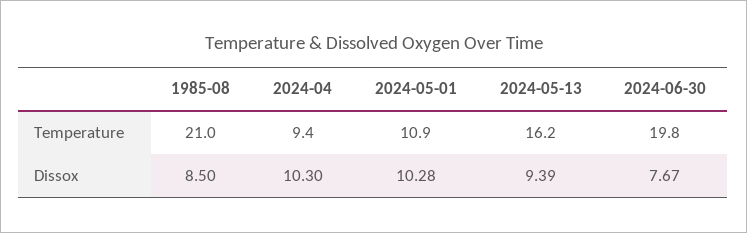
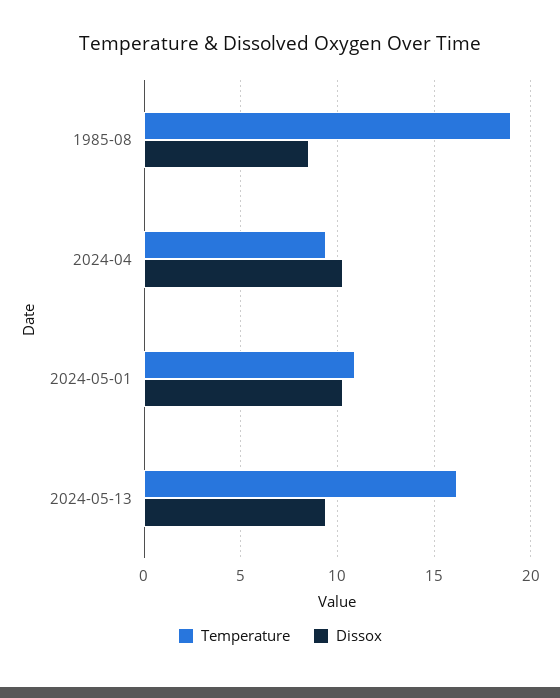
  {
    "Temperature": {
-     "1985-08": 21,
+     "1985-08": 19,
      "2024-04": 9.4,
      "2024-05-01": 10.9,
-     "2024-05-13": 16.2,
+     "2024-05-13": 16.2
-     "2024-06-30": 19.8
    },
    "Dissox": {
      "1985-08": 8.5,
      "2024-04": 10.3,
      "2024-05-01": 10.28,
-     "2024-05-13": 9.39,
+     "2024-05-13": 9.39
-     "2024-06-30": 7.67
    }
  }

